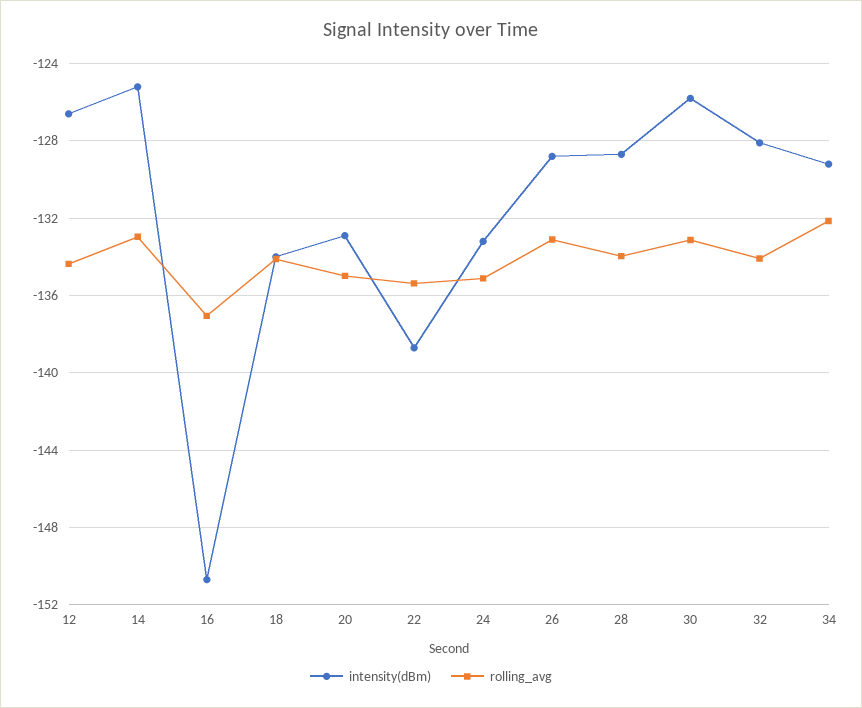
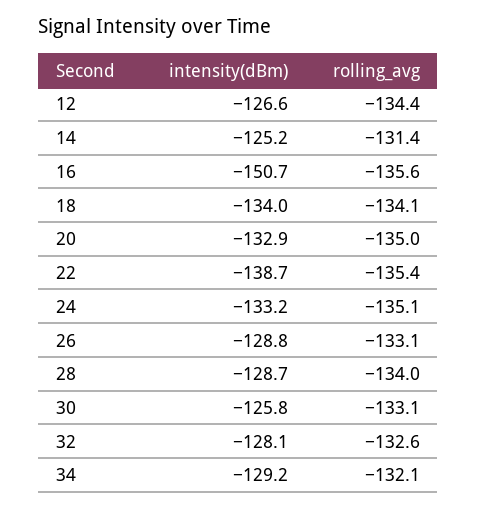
  {
    "intensity(dBm)": {
      "12": -126.6,
      "14": -125.2,
      "16": -150.7,
      "18": -134,
      "20": -132.9,
      "22": -138.7,
      "24": -133.2,
      "26": -128.8,
      "28": -128.7,
      "30": -125.8,
      "32": -128.1,
      "34": -129.2
    },
    "rolling_avg": {
      "12": -134.4,
-     "14": -133,
+     "14": -131.4,
-     "16": -137,
+     "16": -135.6,
      "18": -134.1,
      "20": -135,
      "22": -135.4,
      "24": -135.1,
      "26": -133.1,
      "28": -134,
      "30": -133.1,
-     "32": -134,
+     "32": -132.6,
      "34": -132.1
    }
  }

